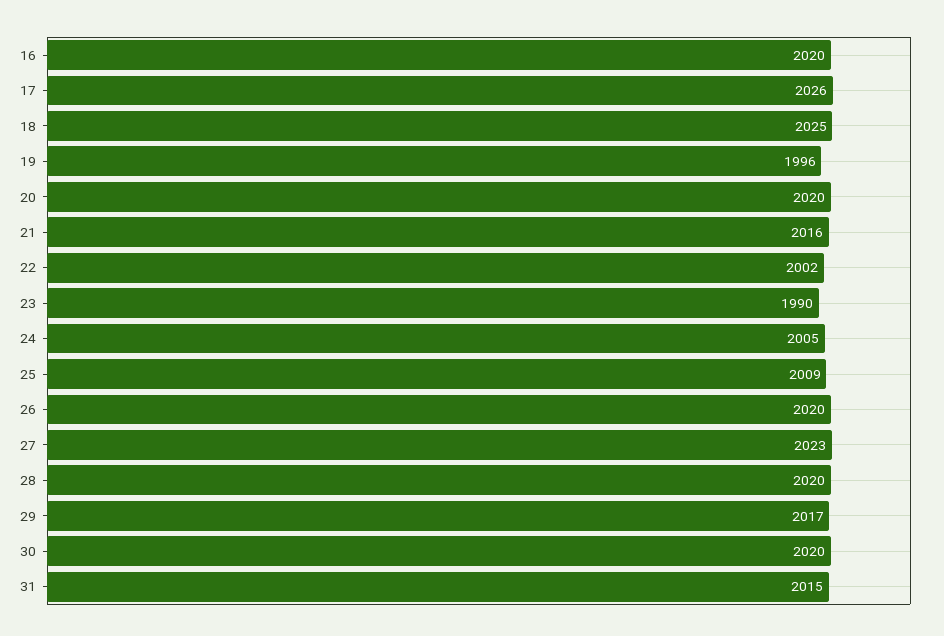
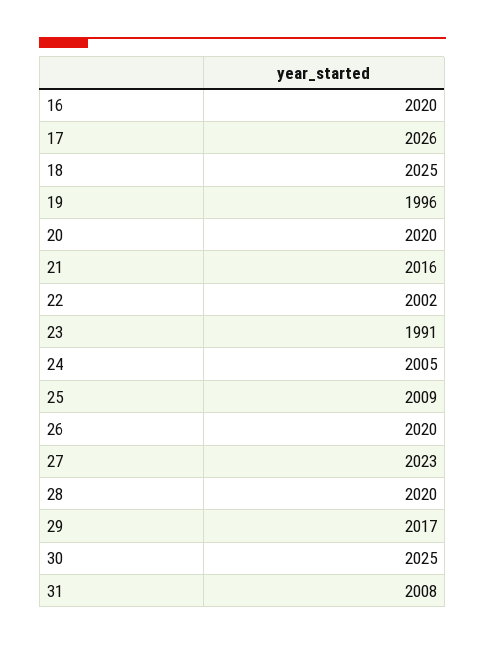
  {
    "16": 2020,
    "17": 2026,
    "18": 2025,
    "19": 1996,
    "20": 2020,
    "21": 2016,
    "22": 2002,
-   "23": 1990,
+   "23": 1991,
    "24": 2005,
    "25": 2009,
    "26": 2020,
    "27": 2023,
    "28": 2020,
    "29": 2017,
-   "30": 2020,
+   "30": 2025,
-   "31": 2015
+   "31": 2008
  }

